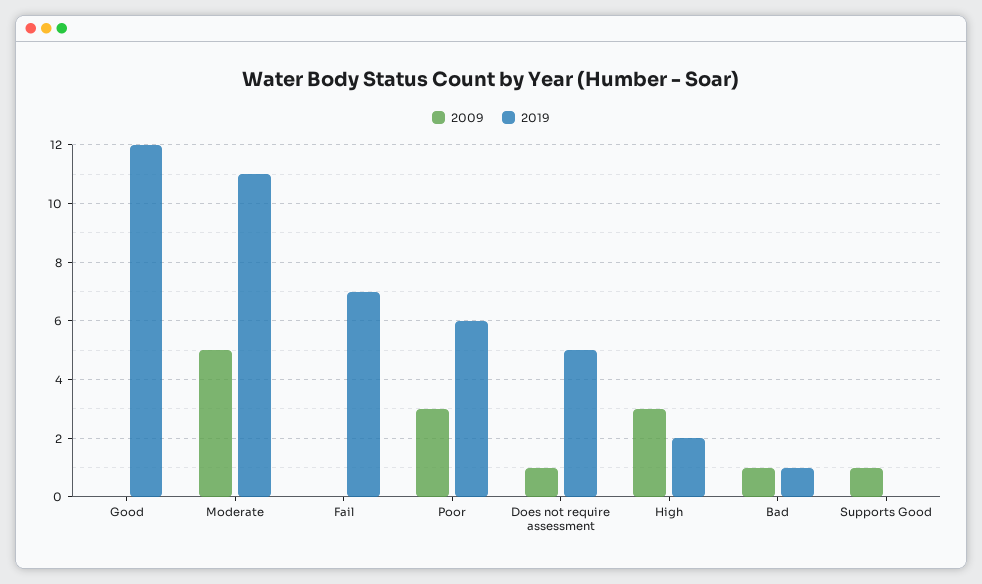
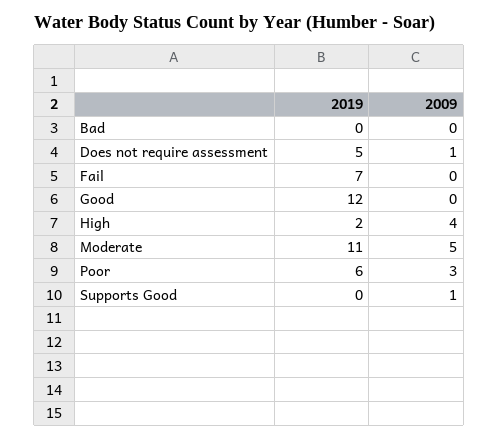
  {
    "2009": {
      "Good": 0,
      "Moderate": 5,
      "Fail": 0,
      "Poor": 3,
      "Does not require assessment": 1,
-     "High": 3,
+     "High": 4,
-     "Bad": 1,
+     "Bad": 0,
      "Supports Good": 1
    },
    "2019": {
      "Good": 12,
      "Moderate": 11,
      "Fail": 7,
      "Poor": 6,
      "Does not require assessment": 5,
      "High": 2,
-     "Bad": 1,
+     "Bad": 0,
      "Supports Good": 0
    }
  }

